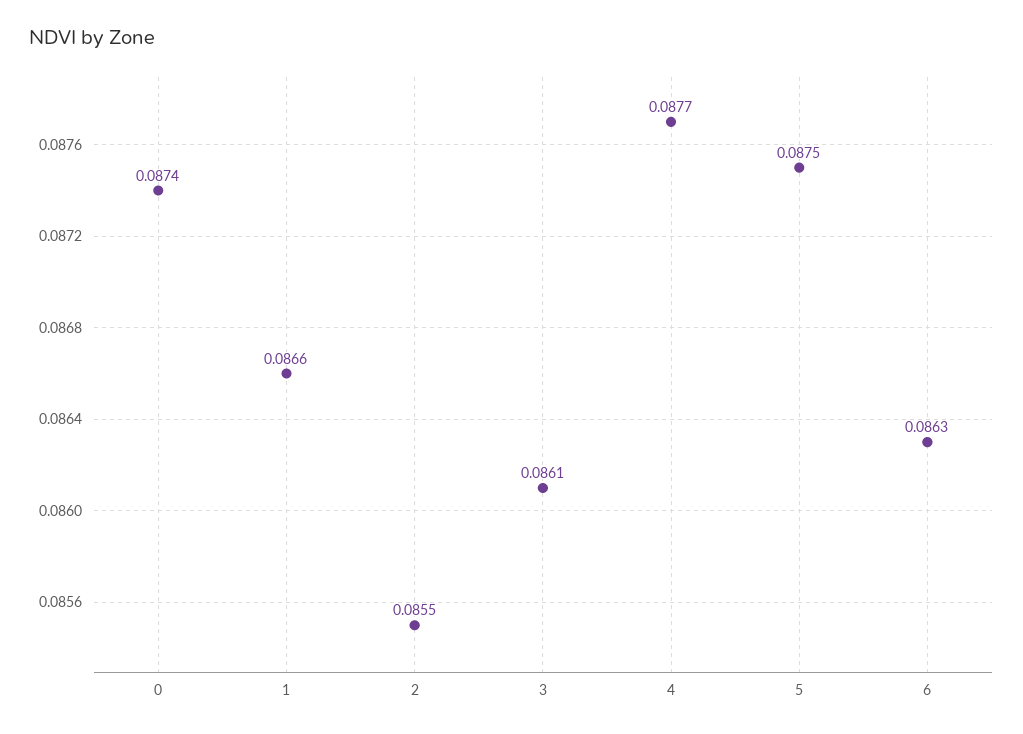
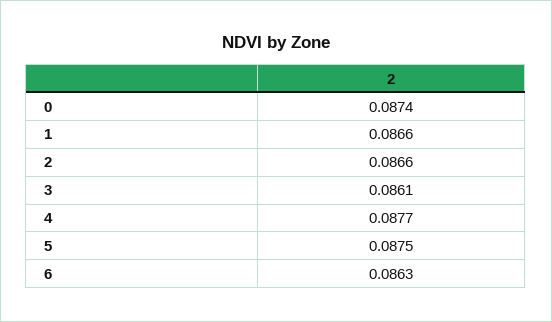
  {
    "0": 0.0874,
    "1": 0.0866,
-   "2": 0.0855,
+   "2": 0.0866,
    "3": 0.0861,
    "4": 0.0877,
    "5": 0.0875,
    "6": 0.0863
  }

